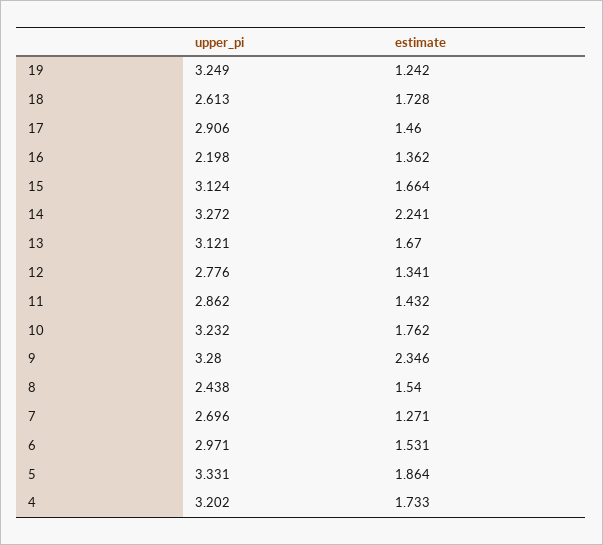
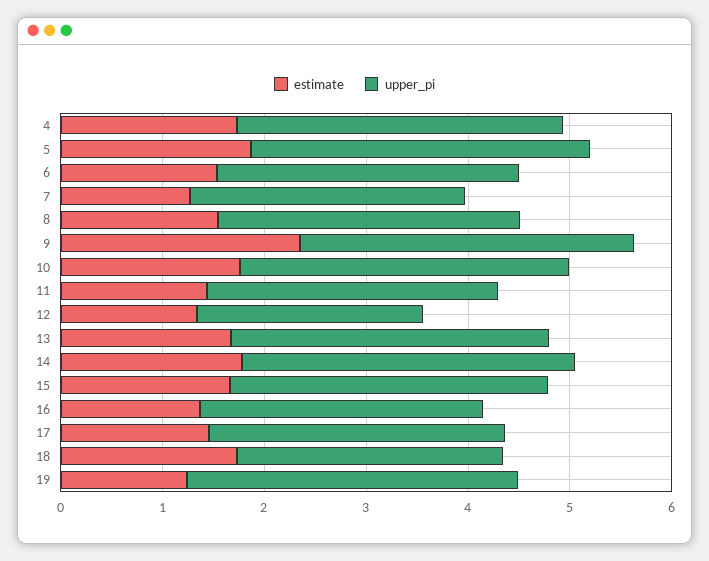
  {
    "upper_pi": {
      "19": 3.249,
      "18": 2.613,
      "17": 2.906,
-     "16": 2.198,
+     "16": 2.8,
      "15": 3.124,
      "14": 3.272,
      "13": 3.121,
-     "12": 2.776,
+     "12": 2.2,
      "11": 2.862,
      "10": 3.232,
      "9": 3.28,
-     "8": 2.438,
+     "8": 3,
      "7": 2.696,
      "6": 2.971,
      "5": 3.331,
      "4": 3.202
    },
    "estimate": {
      "19": 1.242,
      "18": 1.728,
      "17": 1.46,
      "16": 1.362,
      "15": 1.664,
-     "14": 2.241,
+     "14": 1.8,
      "13": 1.67,
      "12": 1.341,
      "11": 1.432,
      "10": 1.762,
      "9": 2.346,
      "8": 1.54,
      "7": 1.271,
      "6": 1.531,
      "5": 1.864,
      "4": 1.733
    }
  }

